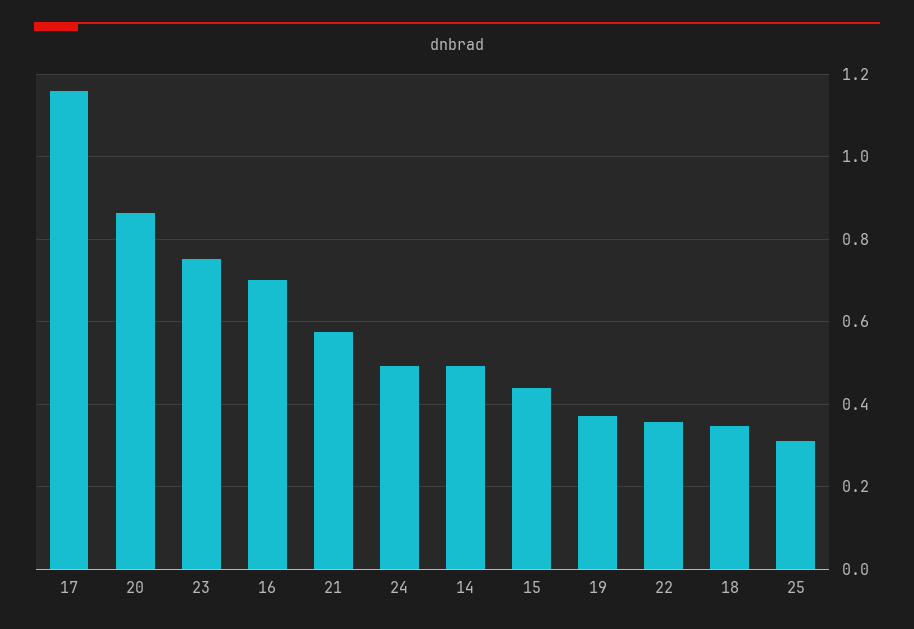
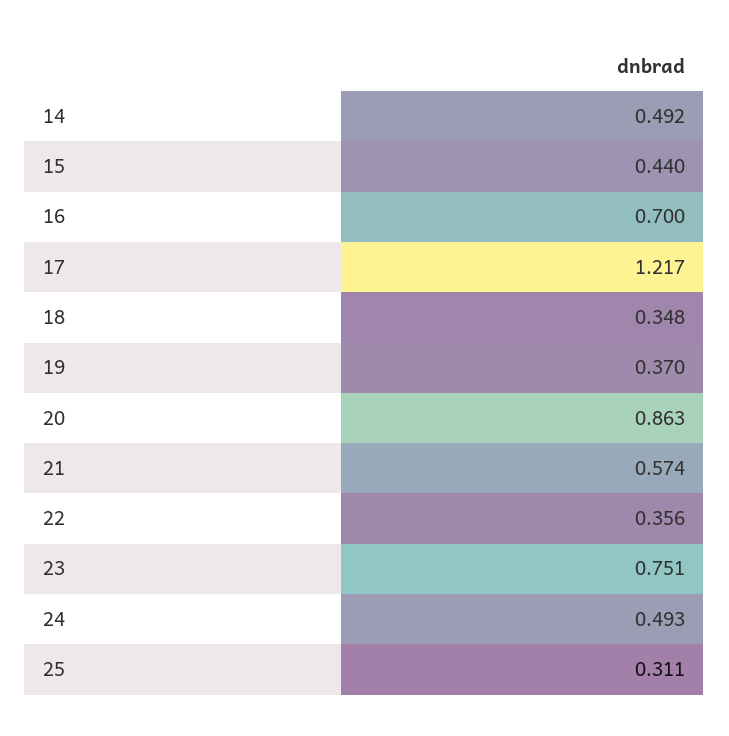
  {
-   "17": 1.16,
+   "17": 1.217,
    "20": 0.863,
    "23": 0.751,
    "16": 0.7,
    "21": 0.574,
    "24": 0.493,
    "14": 0.492,
    "15": 0.44,
    "19": 0.37,
    "22": 0.356,
    "18": 0.348,
    "25": 0.311
  }

